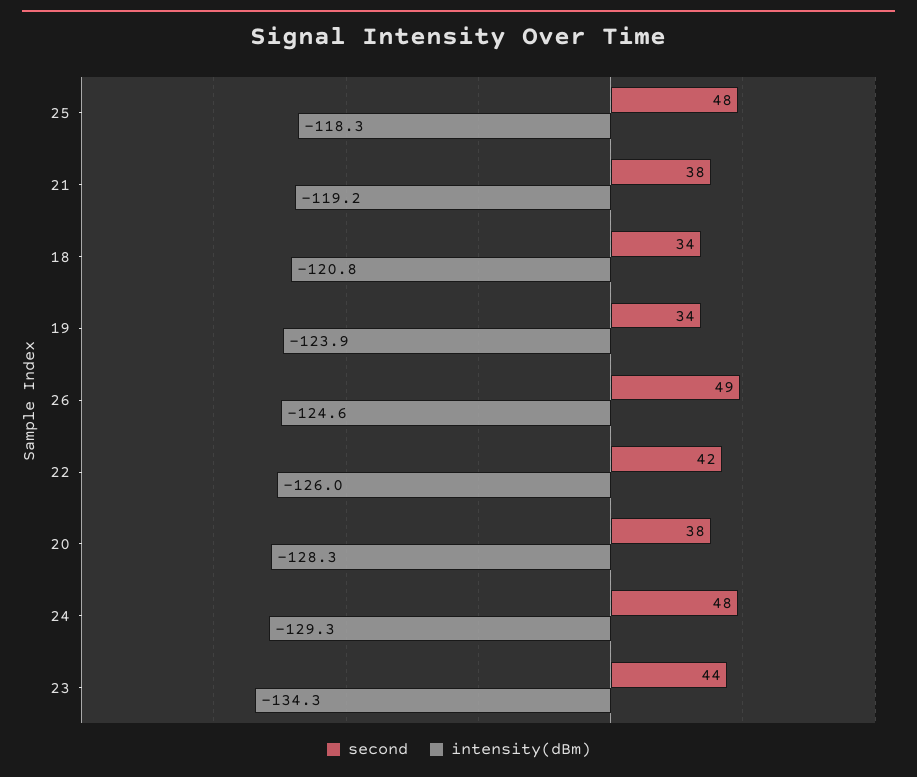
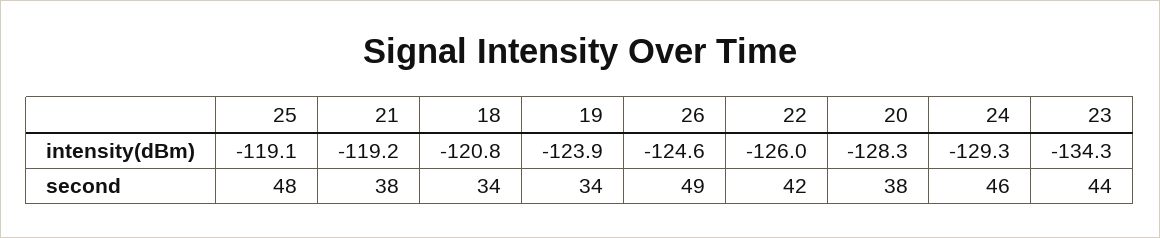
  {
    "second": {
      "25": 48,
      "21": 38,
      "18": 34,
      "19": 34,
      "26": 49,
      "22": 42,
      "20": 38,
-     "24": 48,
+     "24": 46,
      "23": 44
    },
    "intensity(dBm)": {
-     "25": -118.3,
+     "25": -119.1,
      "21": -119.2,
      "18": -120.8,
      "19": -123.9,
      "26": -124.6,
      "22": -126,
      "20": -128.3,
      "24": -129.3,
      "23": -134.3
    }
  }

